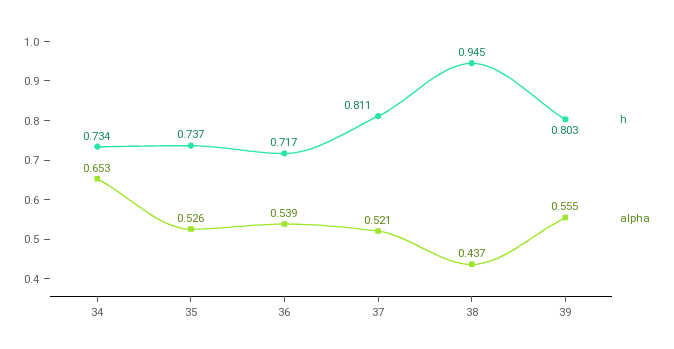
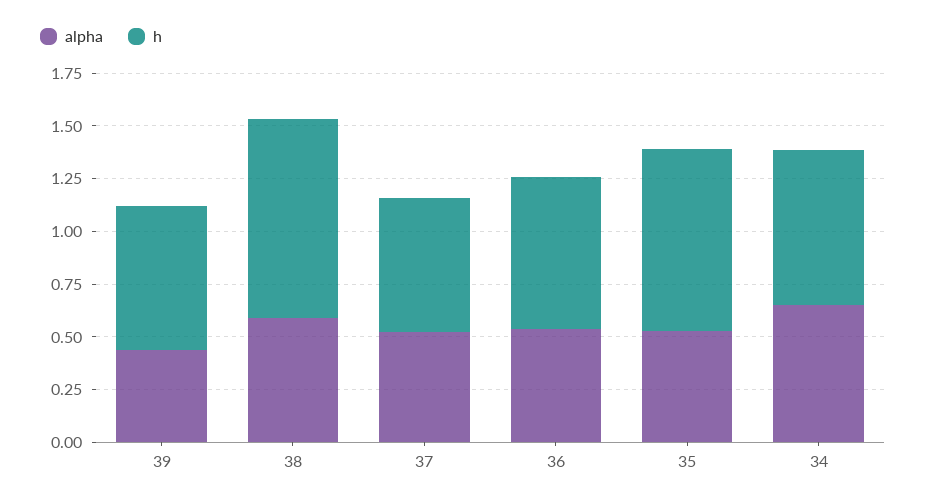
  {
    "h": {
      "34": 0.734,
-     "35": 0.737,
+     "35": 0.85,
      "36": 0.717,
-     "37": 0.811,
+     "37": 0.65,
      "38": 0.945,
-     "39": 0.803
+     "39": 0.7
    },
    "alpha": {
      "34": 0.653,
      "35": 0.526,
      "36": 0.539,
      "37": 0.521,
-     "38": 0.437,
+     "38": 0.6,
-     "39": 0.555
+     "39": 0.45
    }
  }

